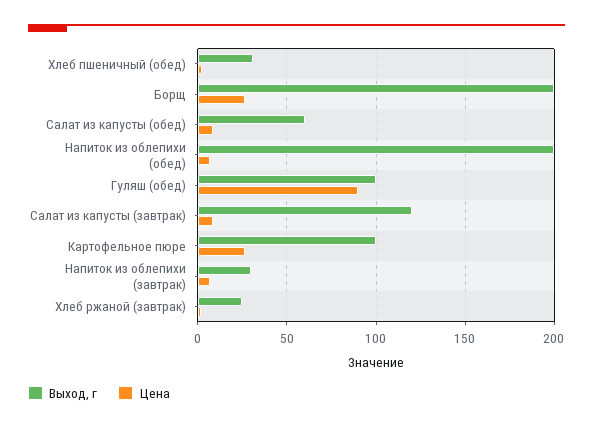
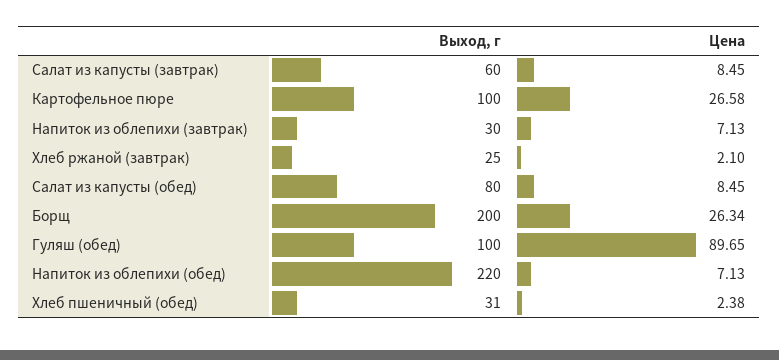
  {
    "Выход, г": {
      "Хлеб пшеничный (обед)": 31,
      "Борщ": 200,
-     "Салат из капусты (обед)": 60,
+     "Салат из капусты (обед)": 80,
-     "Напиток из облепихи (обед)": 200,
+     "Напиток из облепихи (обед)": 220,
      "Гуляш (обед)": 100,
-     "Салат из капусты (завтрак)": 120,
+     "Салат из капусты (завтрак)": 60,
      "Картофельное пюре": 100,
      "Напиток из облепихи (завтрак)": 30,
      "Хлеб ржаной (завтрак)": 25
    },
    "Цена": {
      "Хлеб пшеничный (обед)": 2.38,
      "Борщ": 26.34,
      "Салат из капусты (обед)": 8.45,
      "Напиток из облепихи (обед)": 7.13,
      "Гуляш (обед)": 89.65,
      "Салат из капусты (завтрак)": 8.45,
      "Картофельное пюре": 26.58,
      "Напиток из облепихи (завтрак)": 7.13,
      "Хлеб ржаной (завтрак)": 2.1
    }
  }

